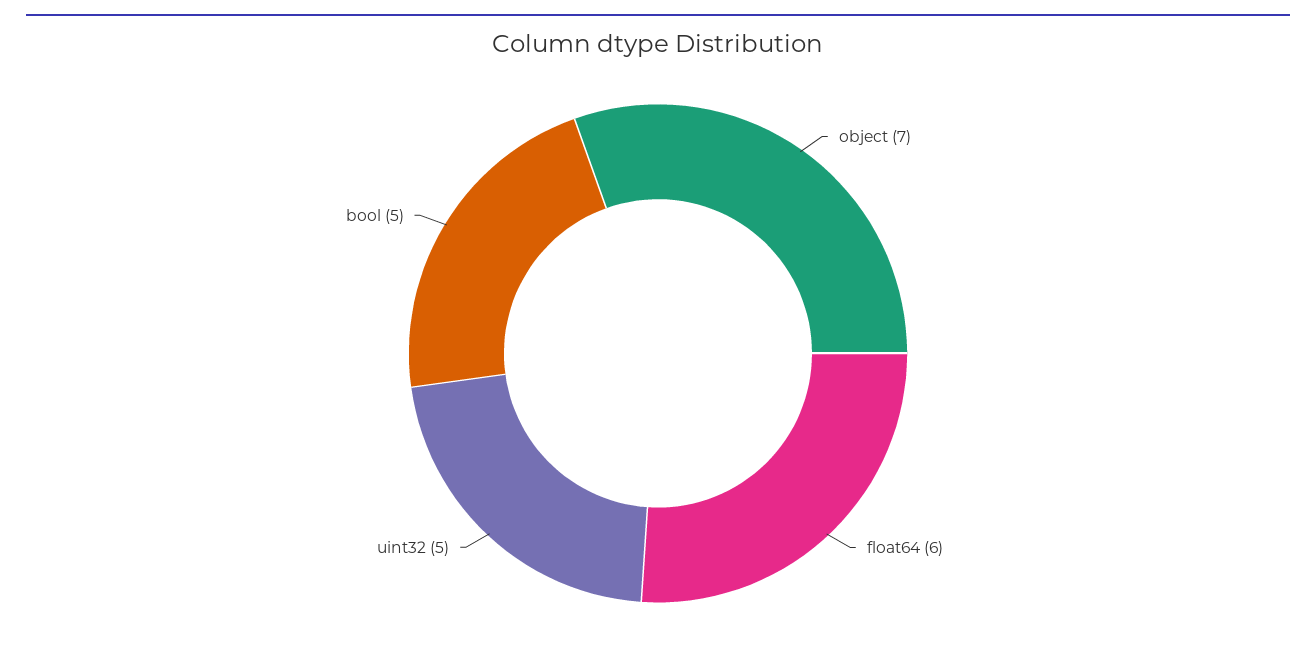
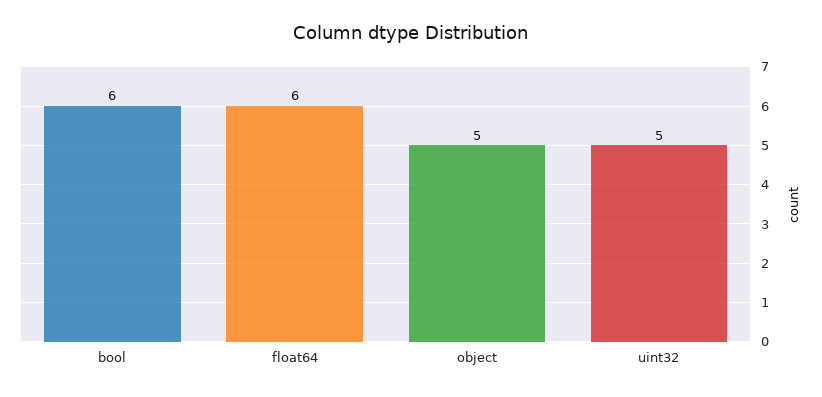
  {
-   "object": 7,
+   "object": 5,
    "float64": 6,
    "uint32": 5,
-   "bool": 5
+   "bool": 6
  }

